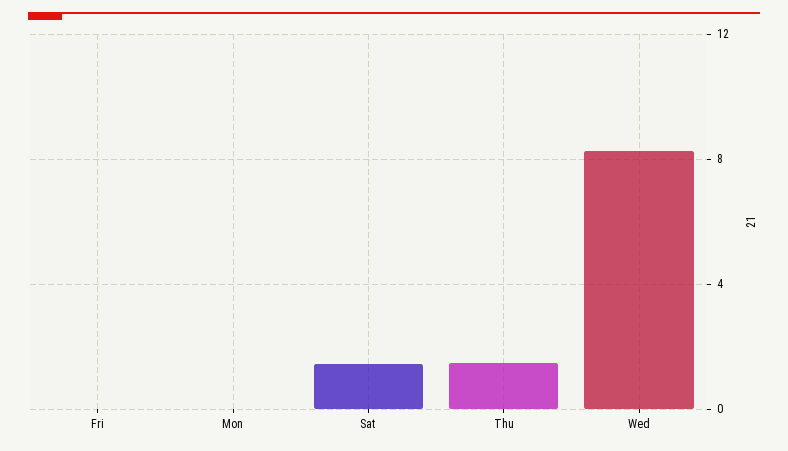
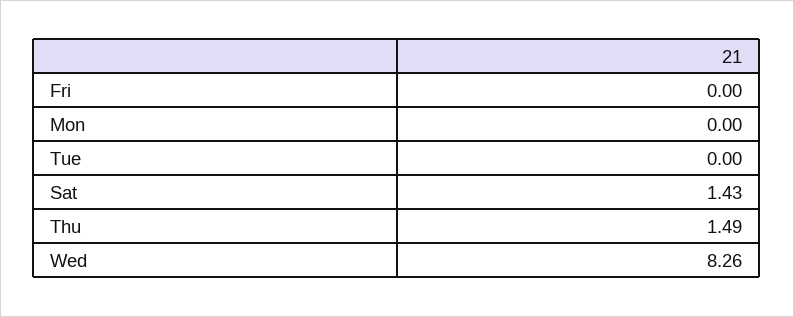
  {
    "Fri": 0,
    "Mon": 0,
    "Sat": 1.43,
    "Thu": 1.49,
-   "Wed": 8.26
+   "Wed": 8.26,
+   "Tue": 0
  }

